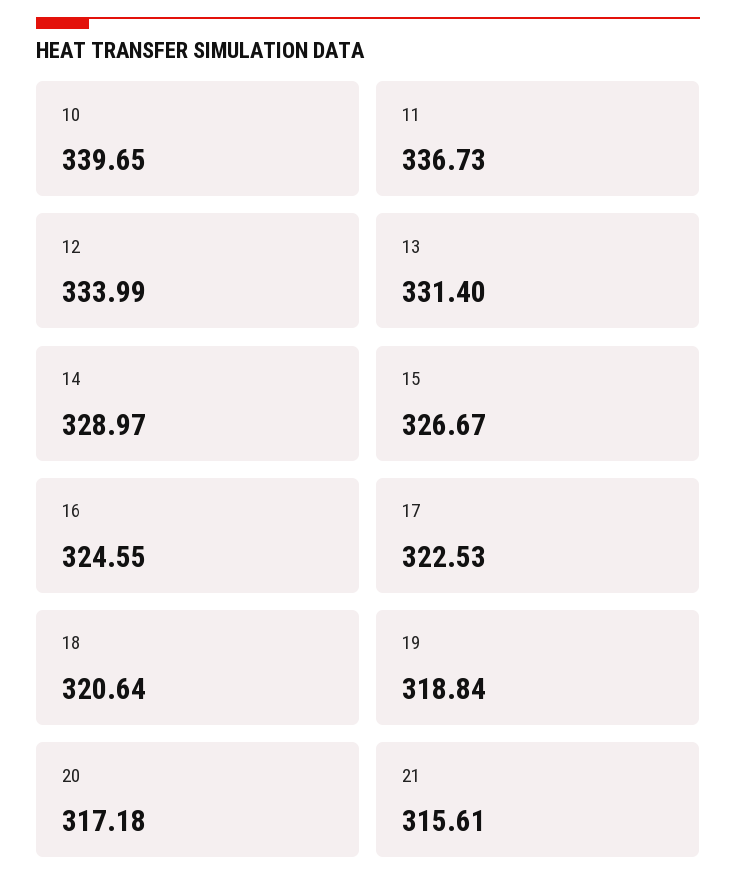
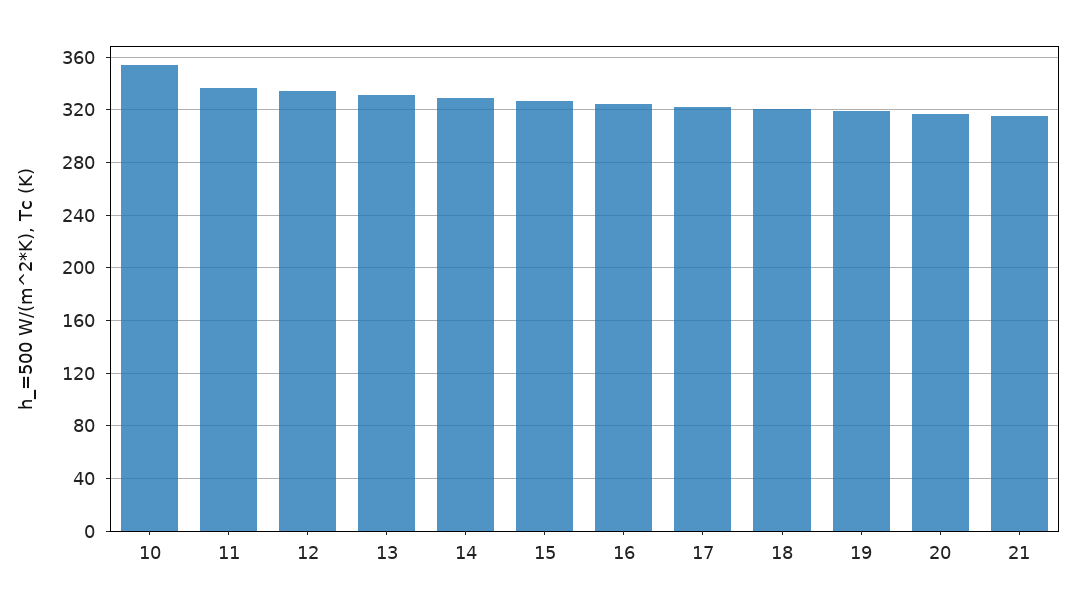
  {
-   "10": 339.65,
+   "10": 355,
    "11": 336.73,
    "12": 333.99,
    "13": 331.4,
    "14": 328.97,
    "15": 326.67,
    "16": 324.55,
    "17": 322.53,
    "18": 320.64,
    "19": 318.84,
    "20": 317.18,
    "21": 315.61
  }

